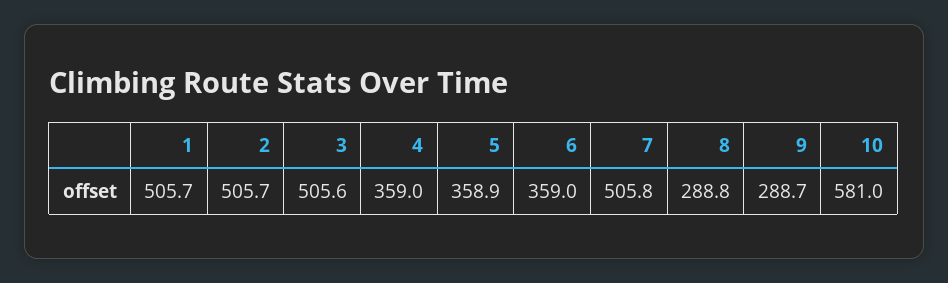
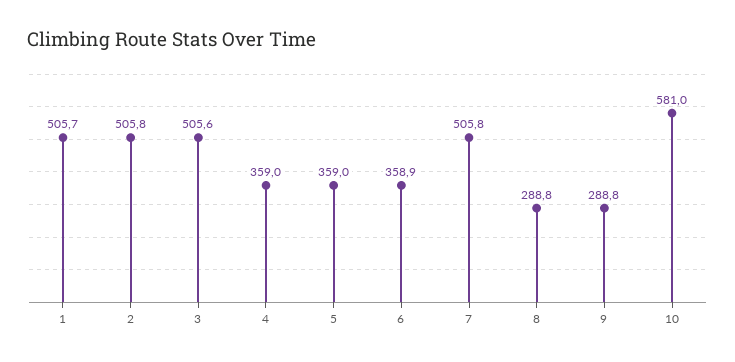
  {
    "1": 505.7,
-   "2": 505.7,
+   "2": 505.8,
    "3": 505.6,
    "4": 359,
-   "5": 358.9,
+   "5": 359,
-   "6": 359,
+   "6": 358.9,
    "7": 505.8,
    "8": 288.8,
-   "9": 288.7,
+   "9": 288.8,
    "10": 581
  }

